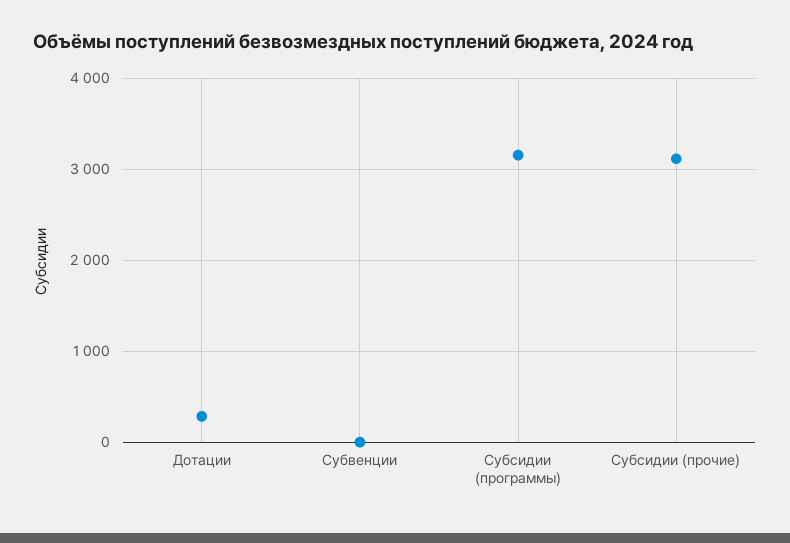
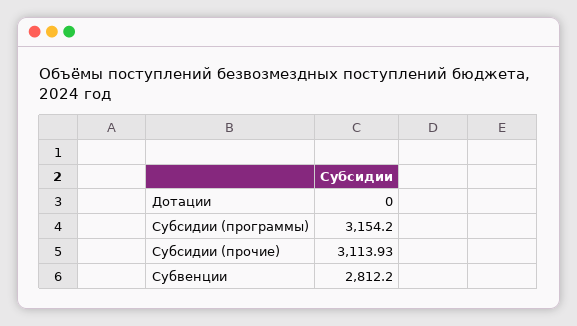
  {
-   "Дотации": 300,
+   "Дотации": 0,
-   "Субвенции": 0,
+   "Субвенции": 2812.2,
    "Субсидии (программы)": 3154.2,
    "Субсидии (прочие)": 3113.93
  }

